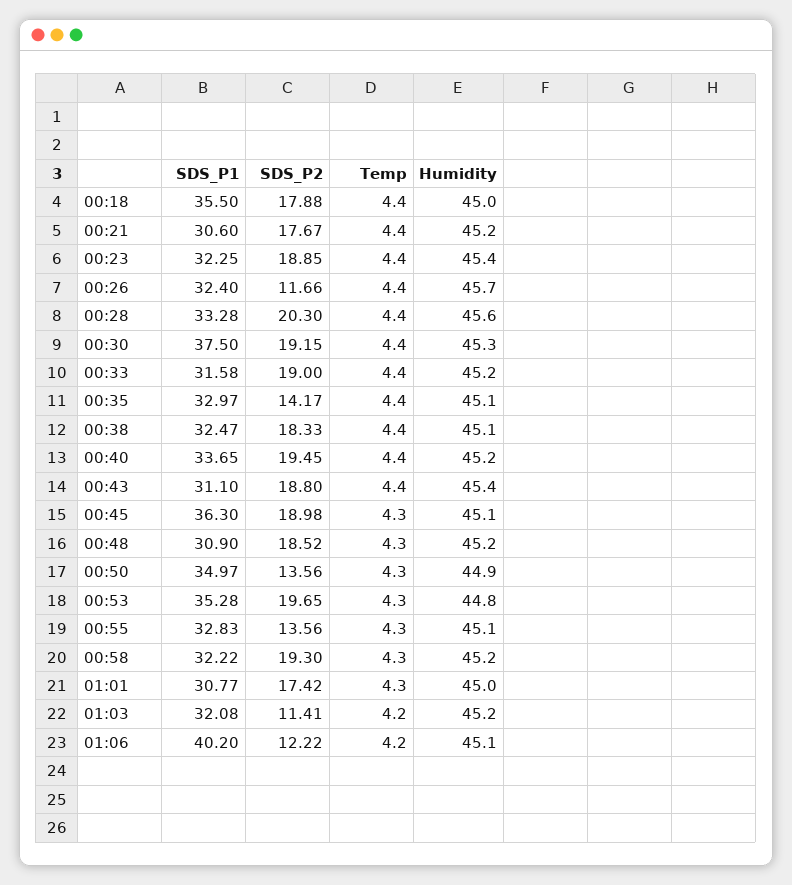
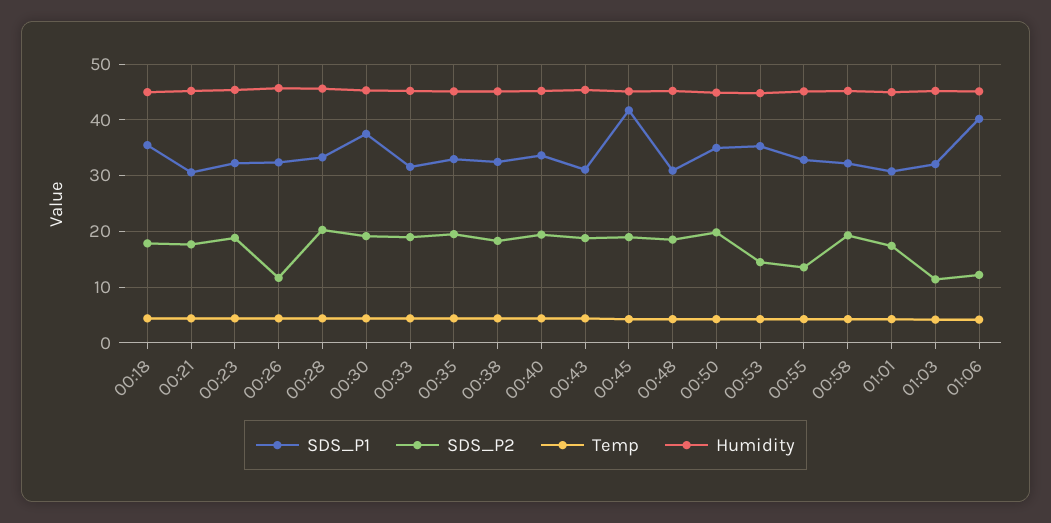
  {
    "SDS_P1": {
      "00:18": 35.5,
      "00:21": 30.6,
      "00:23": 32.25,
      "00:26": 32.4,
      "00:28": 33.28,
      "00:30": 37.5,
      "00:33": 31.58,
      "00:35": 32.97,
      "00:38": 32.47,
      "00:40": 33.65,
      "00:43": 31.1,
-     "00:45": 36.3,
+     "00:45": 42,
      "00:48": 30.9,
      "00:50": 34.97,
      "00:53": 35.28,
      "00:55": 32.83,
      "00:58": 32.22,
      "01:01": 30.77,
      "01:03": 32.08,
      "01:06": 40.2
    },
    "SDS_P2": {
      "00:18": 17.88,
      "00:21": 17.67,
      "00:23": 18.85,
      "00:26": 11.66,
      "00:28": 20.3,
      "00:30": 19.15,
      "00:33": 19,
-     "00:35": 14.17,
+     "00:35": 20,
      "00:38": 18.33,
      "00:40": 19.45,
      "00:43": 18.8,
      "00:45": 18.98,
      "00:48": 18.52,
-     "00:50": 13.56,
+     "00:50": 20,
-     "00:53": 19.65,
+     "00:53": 14,
      "00:55": 13.56,
      "00:58": 19.3,
      "01:01": 17.42,
      "01:03": 11.41,
      "01:06": 12.22
    },
    "Temp": {
      "00:18": 4.4,
      "00:21": 4.4,
      "00:23": 4.4,
      "00:26": 4.4,
      "00:28": 4.4,
      "00:30": 4.4,
      "00:33": 4.4,
      "00:35": 4.4,
      "00:38": 4.4,
      "00:40": 4.4,
      "00:43": 4.4,
      "00:45": 4.3,
      "00:48": 4.3,
      "00:50": 4.3,
      "00:53": 4.3,
      "00:55": 4.3,
      "00:58": 4.3,
      "01:01": 4.3,
      "01:03": 4.2,
      "01:06": 4.2
    },
    "Humidity": {
      "00:18": 45,
      "00:21": 45.2,
      "00:23": 45.4,
      "00:26": 45.7,
      "00:28": 45.6,
      "00:30": 45.3,
      "00:33": 45.2,
      "00:35": 45.1,
      "00:38": 45.1,
      "00:40": 45.2,
      "00:43": 45.4,
      "00:45": 45.1,
      "00:48": 45.2,
      "00:50": 44.9,
      "00:53": 44.8,
      "00:55": 45.1,
      "00:58": 45.2,
      "01:01": 45,
      "01:03": 45.2,
      "01:06": 45.1
    }
  }

